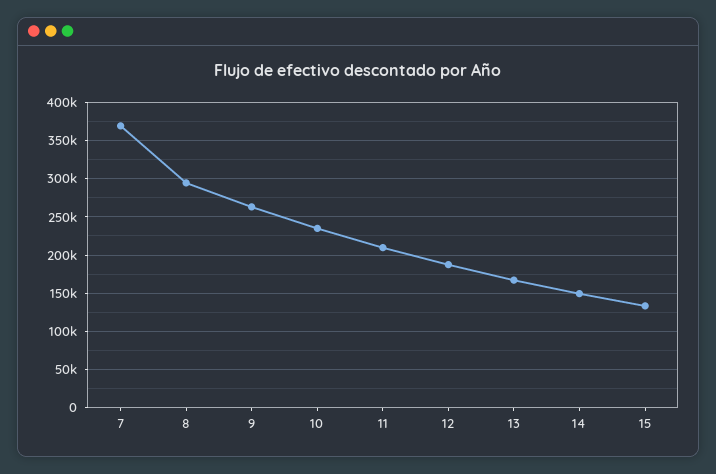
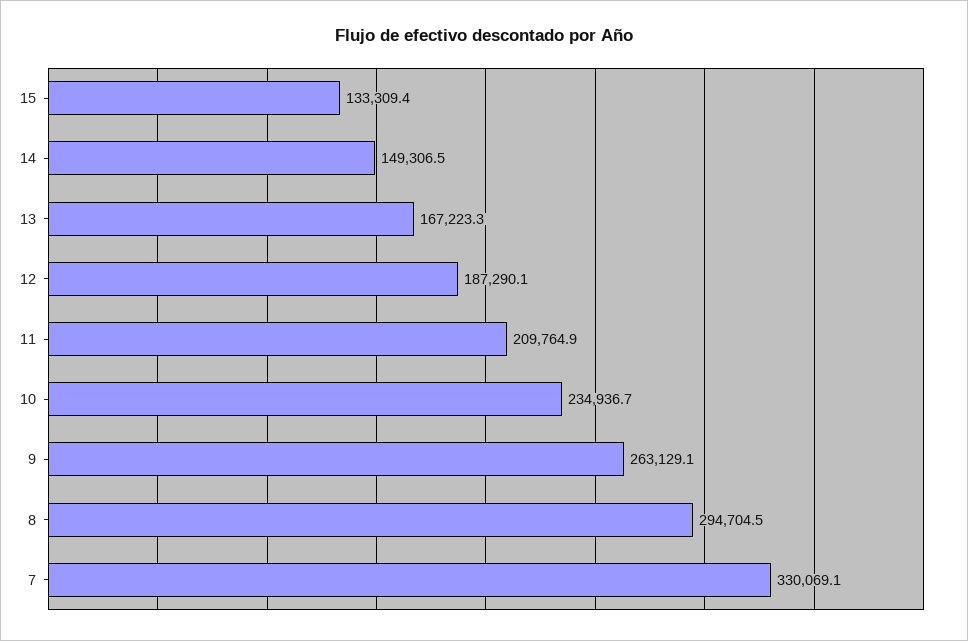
  {
-   "7": 370000,
+   "7": 330069.1,
    "8": 294704.5,
    "9": 263129.1,
    "10": 234936.7,
    "11": 209764.9,
    "12": 187290.1,
    "13": 167223.3,
    "14": 149306.5,
    "15": 133309.4
  }

